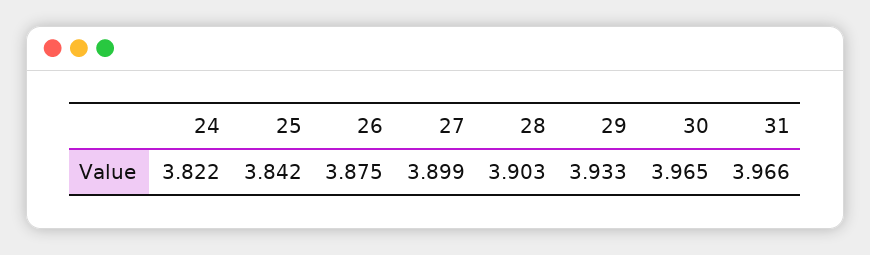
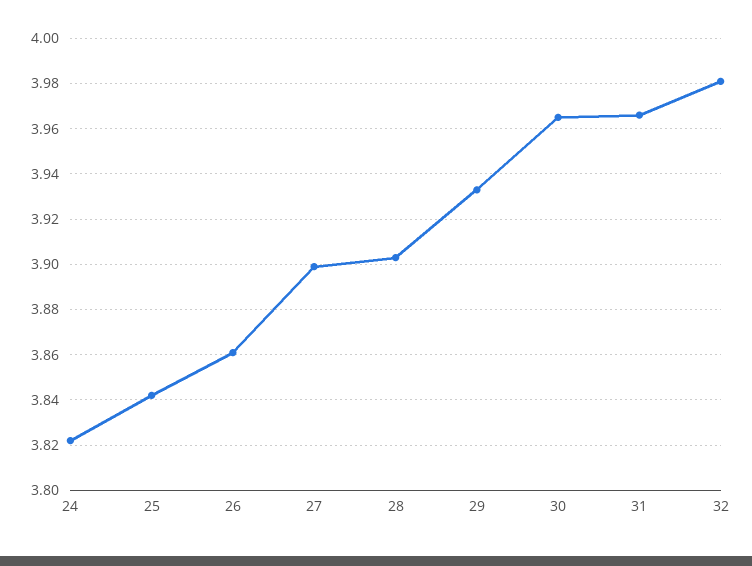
  {
    "24": 3.822,
    "25": 3.842,
-   "26": 3.875,
+   "26": 3.86,
    "27": 3.899,
    "28": 3.903,
    "29": 3.933,
    "30": 3.965,
-   "31": 3.966
+   "31": 3.966,
+   "32": 3.98
  }

